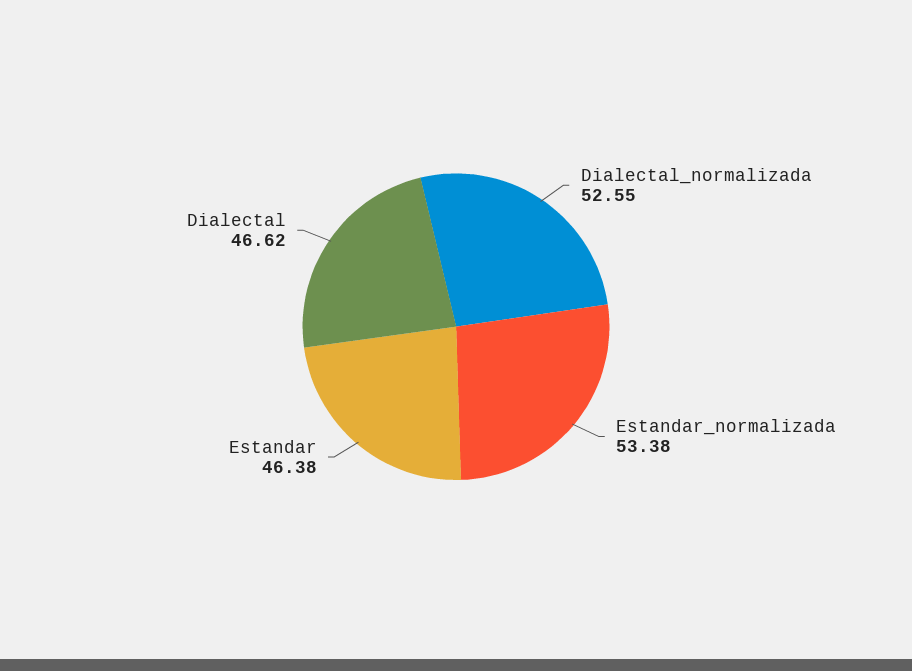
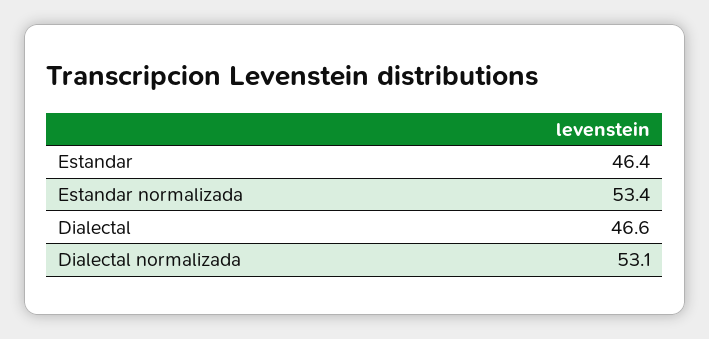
  {
-   "Dialectal_normalizada": 52.55,
+   "Dialectal_normalizada": 53.1,
    "Estandar_normalizada": 53.38,
    "Estandar": 46.38,
    "Dialectal": 46.62
  }

